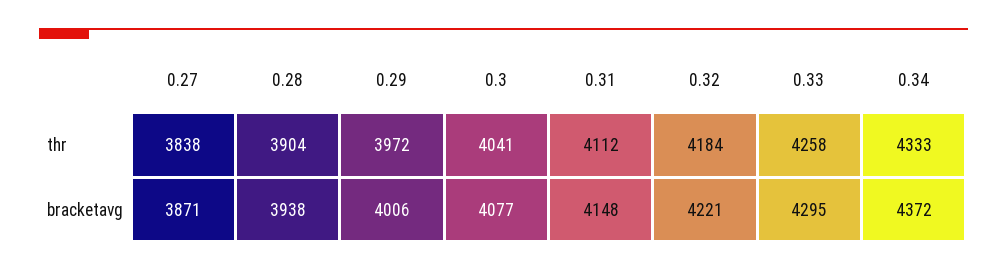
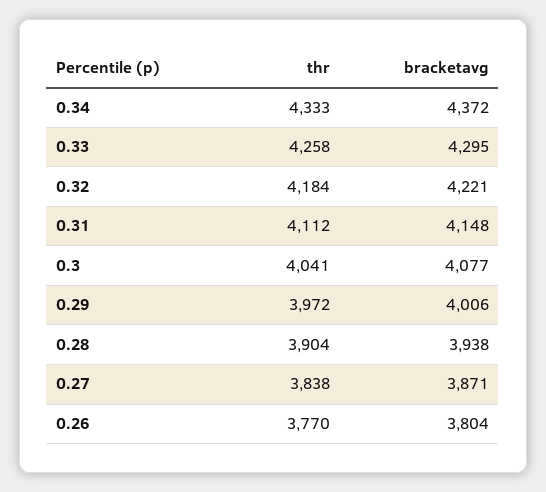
  {
    "0.27": {
      "thr": 3838,
      "bracketavg": 3871
    },
    "0.28": {
      "thr": 3904,
      "bracketavg": 3938
    },
    "0.29": {
      "thr": 3972,
      "bracketavg": 4006
    },
    "0.3": {
      "thr": 4041,
      "bracketavg": 4077
    },
    "0.31": {
      "thr": 4112,
      "bracketavg": 4148
    },
    "0.32": {
      "thr": 4184,
      "bracketavg": 4221
    },
    "0.33": {
      "thr": 4258,
      "bracketavg": 4295
    },
    "0.34": {
      "thr": 4333,
      "bracketavg": 4372
-   }
+   },
+   "0.26": {
+     "thr": 3770,
+     "bracketavg": 3804
+   }
  }

